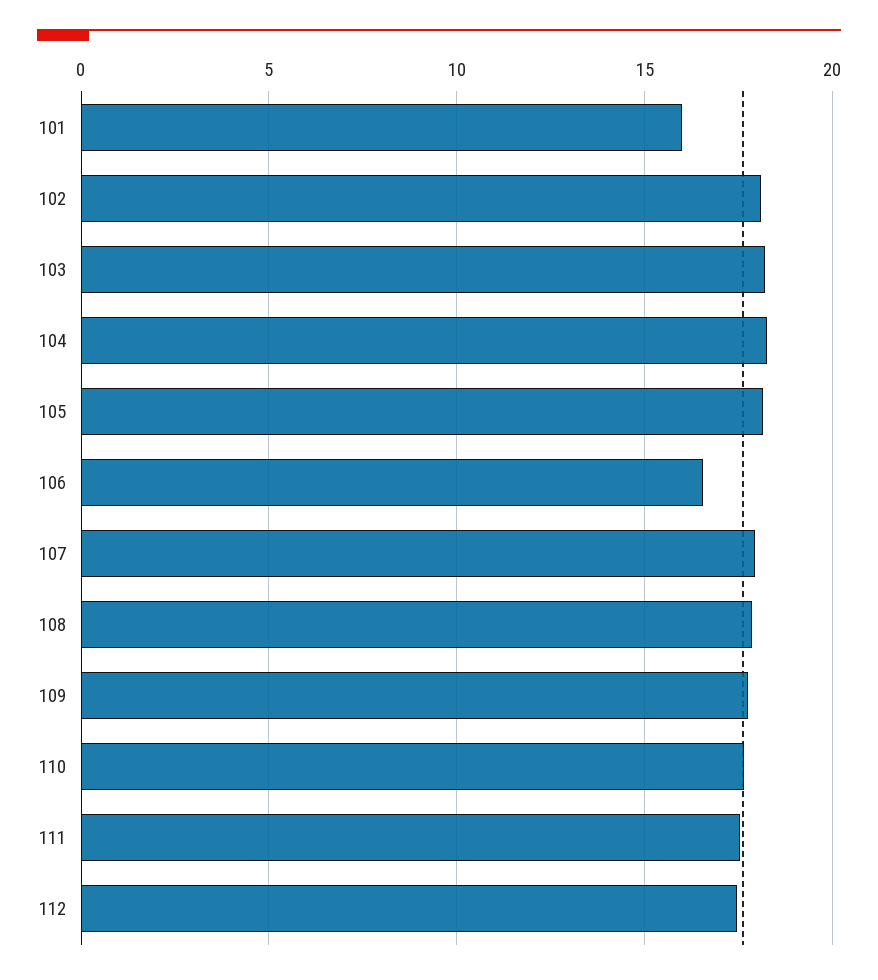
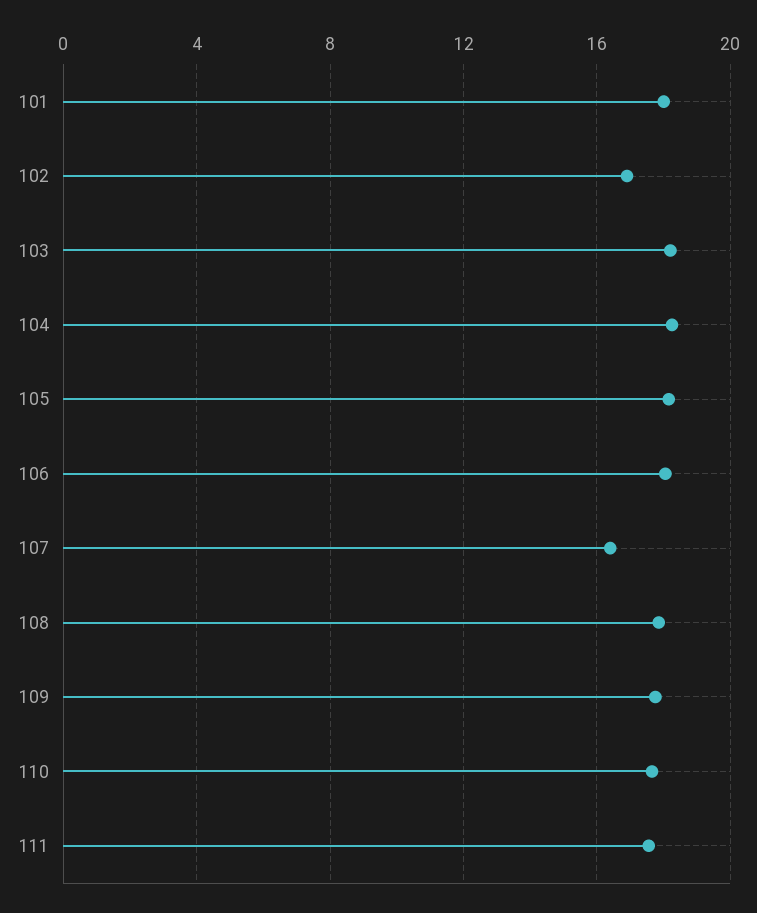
  {
-   "101": 16,
+   "101": 18,
-   "102": 18,
+   "102": 17,
    "103": 18,
    "104": 18.5,
    "105": 18,
-   "106": 16.5,
+   "106": 18,
-   "107": 18,
+   "107": 16.5,
    "108": 18,
    "109": 18,
    "110": 17.5,
-   "111": 17.5,
+   "111": 17.5
-   "112": 17.5
  }

